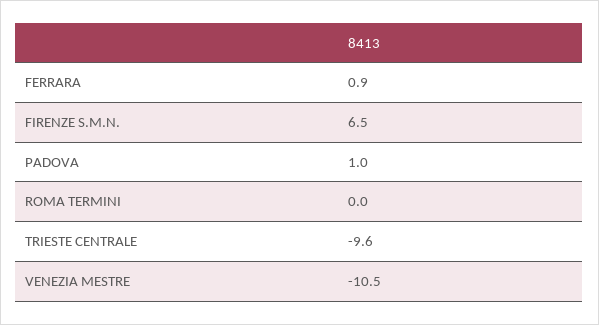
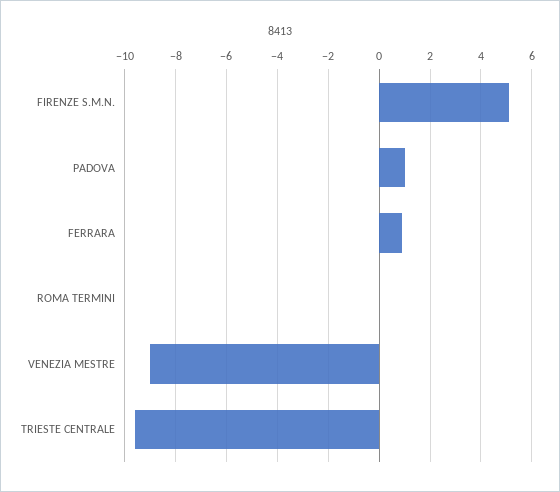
  {
    "FERRARA": 0.9,
-   "FIRENZE S.M.N.": 6.5,
+   "FIRENZE S.M.N.": 5,
    "PADOVA": 1,
    "ROMA TERMINI": 0,
    "TRIESTE CENTRALE": -9.6,
-   "VENEZIA MESTRE": -10.5
+   "VENEZIA MESTRE": -9
  }

